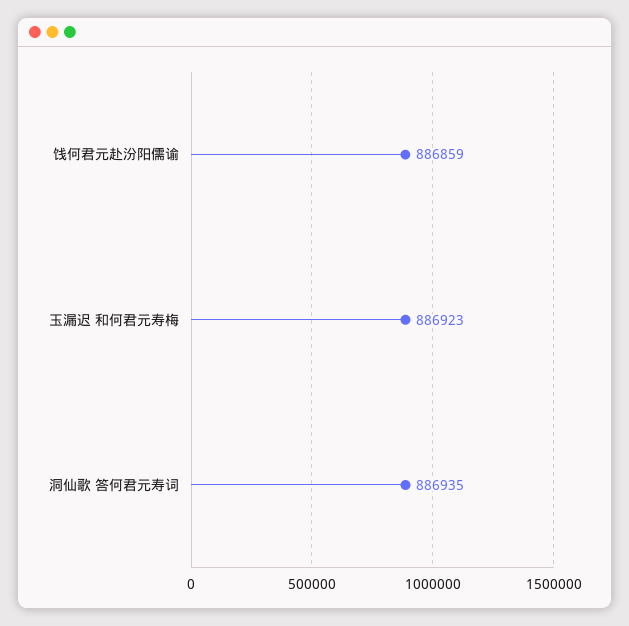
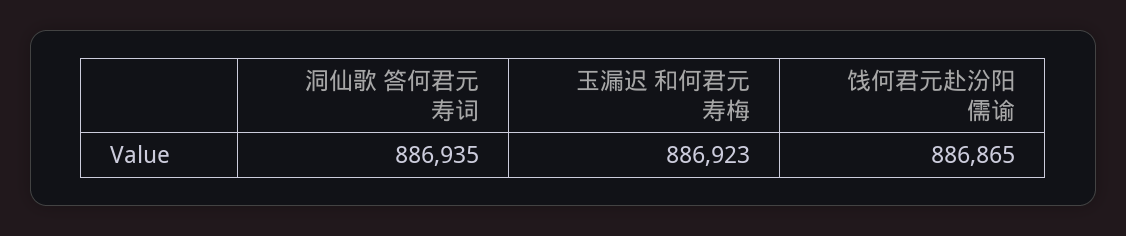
  {
-   "饯何君元赴汾阳儒谕": 886859,
+   "饯何君元赴汾阳儒谕": 886865,
    "玉漏迟 和何君元寿梅": 886923,
    "洞仙歌 答何君元寿词": 886935
  }

